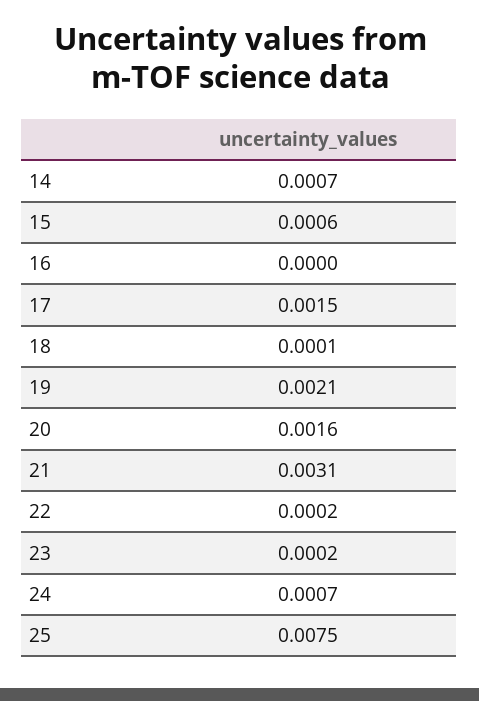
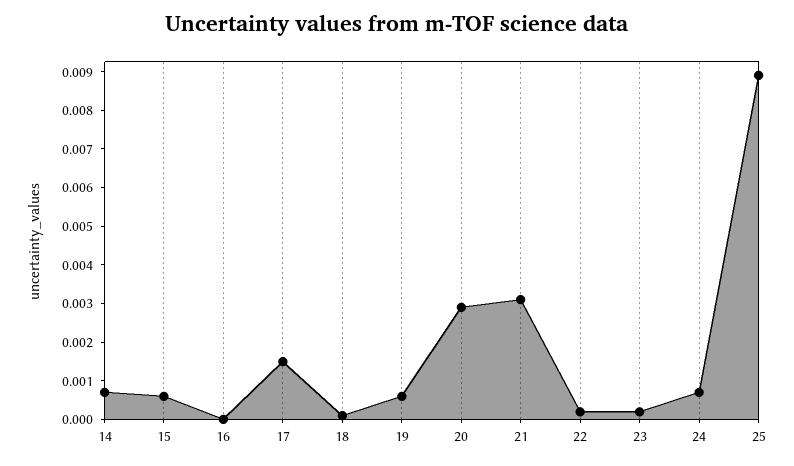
  {
    "14": 0.0007,
    "15": 0.0006,
    "16": 0,
    "17": 0.0015,
    "18": 0.0001,
-   "19": 0.0021,
+   "19": 0.0005,
-   "20": 0.0016,
+   "20": 0.003,
    "21": 0.0031,
    "22": 0.0002,
    "23": 0.0002,
    "24": 0.0007,
-   "25": 0.0075
+   "25": 0.009
  }

